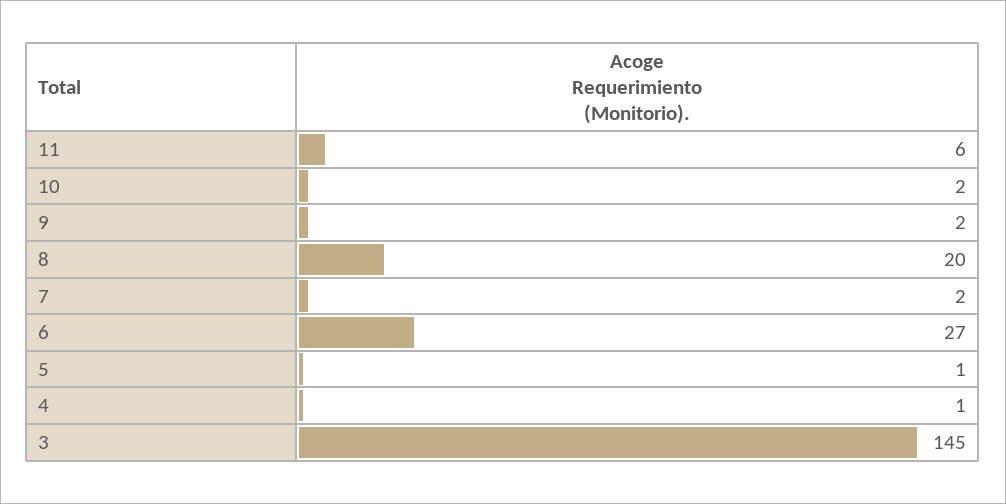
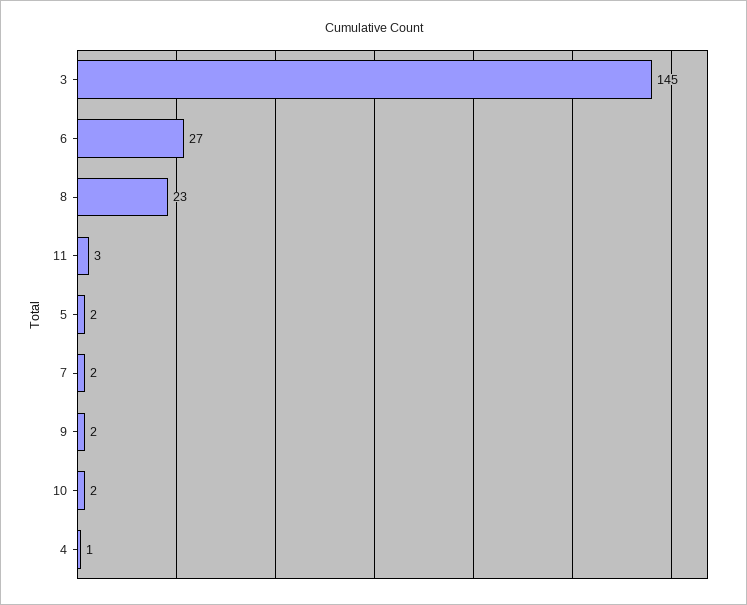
  {
-   "11": 6,
+   "11": 3,
    "10": 2,
    "9": 2,
-   "8": 20,
+   "8": 23,
    "7": 2,
    "6": 27,
-   "5": 1,
+   "5": 2,
    "4": 1,
    "3": 145
  }

